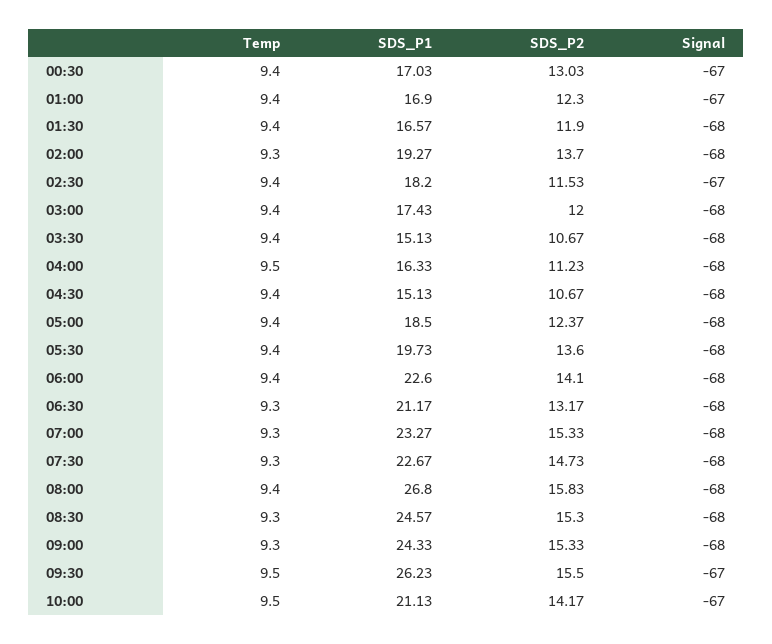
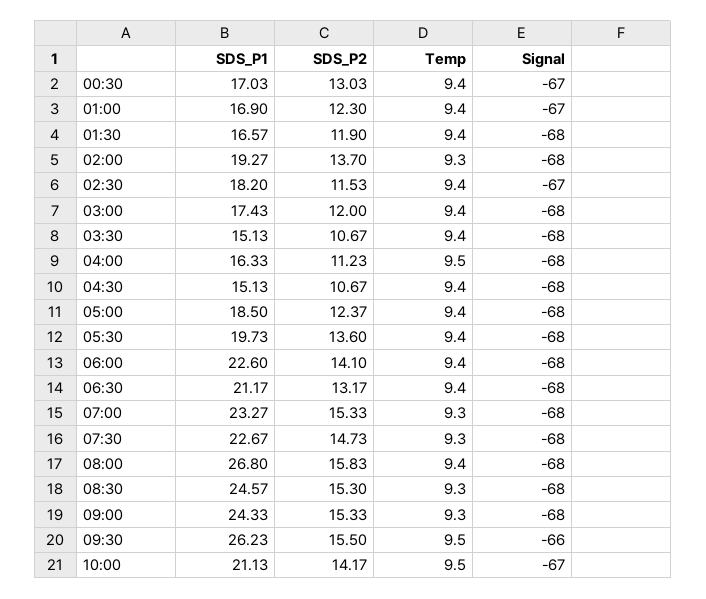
  {
    "Temp": {
      "00:30": 9.4,
      "01:00": 9.4,
      "01:30": 9.4,
      "02:00": 9.3,
      "02:30": 9.4,
      "03:00": 9.4,
      "03:30": 9.4,
      "04:00": 9.5,
      "04:30": 9.4,
      "05:00": 9.4,
      "05:30": 9.4,
      "06:00": 9.4,
-     "06:30": 9.3,
+     "06:30": 9.4,
      "07:00": 9.3,
      "07:30": 9.3,
      "08:00": 9.4,
      "08:30": 9.3,
      "09:00": 9.3,
      "09:30": 9.5,
      "10:00": 9.5
    },
    "SDS_P1": {
      "00:30": 17.03,
      "01:00": 16.9,
      "01:30": 16.57,
      "02:00": 19.27,
      "02:30": 18.2,
      "03:00": 17.43,
      "03:30": 15.13,
      "04:00": 16.33,
      "04:30": 15.13,
      "05:00": 18.5,
      "05:30": 19.73,
      "06:00": 22.6,
      "06:30": 21.17,
      "07:00": 23.27,
      "07:30": 22.67,
      "08:00": 26.8,
      "08:30": 24.57,
      "09:00": 24.33,
      "09:30": 26.23,
      "10:00": 21.13
    },
    "SDS_P2": {
      "00:30": 13.03,
      "01:00": 12.3,
      "01:30": 11.9,
      "02:00": 13.7,
      "02:30": 11.53,
      "03:00": 12,
      "03:30": 10.67,
      "04:00": 11.23,
      "04:30": 10.67,
      "05:00": 12.37,
      "05:30": 13.6,
      "06:00": 14.1,
      "06:30": 13.17,
      "07:00": 15.33,
      "07:30": 14.73,
      "08:00": 15.83,
      "08:30": 15.3,
      "09:00": 15.33,
      "09:30": 15.5,
      "10:00": 14.17
    },
    "Signal": {
      "00:30": -67,
      "01:00": -67,
      "01:30": -68,
      "02:00": -68,
      "02:30": -67,
      "03:00": -68,
      "03:30": -68,
      "04:00": -68,
      "04:30": -68,
      "05:00": -68,
      "05:30": -68,
      "06:00": -68,
      "06:30": -68,
      "07:00": -68,
      "07:30": -68,
      "08:00": -68,
      "08:30": -68,
      "09:00": -68,
-     "09:30": -67,
+     "09:30": -66,
      "10:00": -67
    }
  }

